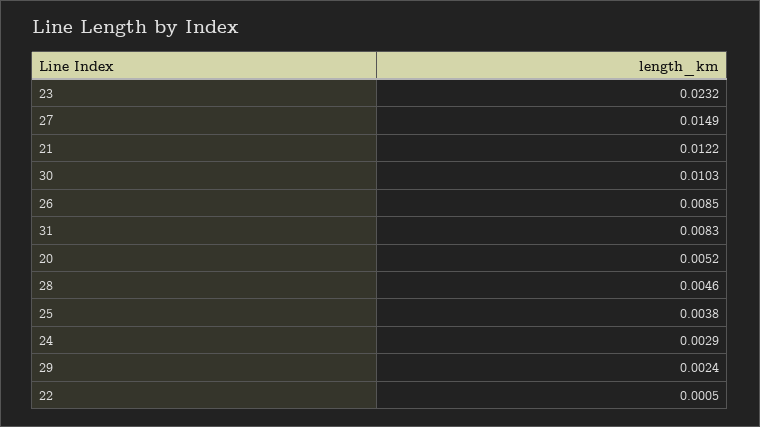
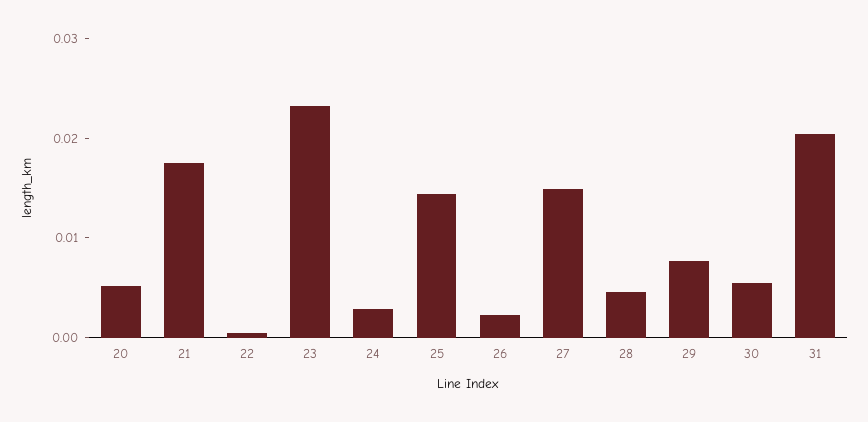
  {
    "23": 0.0232,
    "27": 0.0149,
-   "21": 0.0122,
+   "21": 0.018,
-   "30": 0.0103,
+   "30": 0.006,
-   "26": 0.0085,
+   "26": 0.002,
-   "31": 0.0083,
+   "31": 0.02,
    "20": 0.0052,
    "28": 0.0046,
-   "25": 0.0038,
+   "25": 0.014,
    "24": 0.0029,
-   "29": 0.0024,
+   "29": 0.008,
    "22": 0.0005
  }

